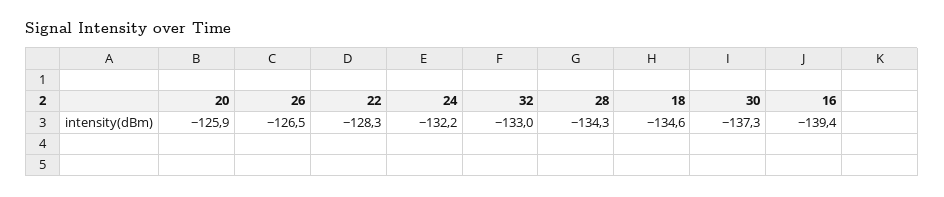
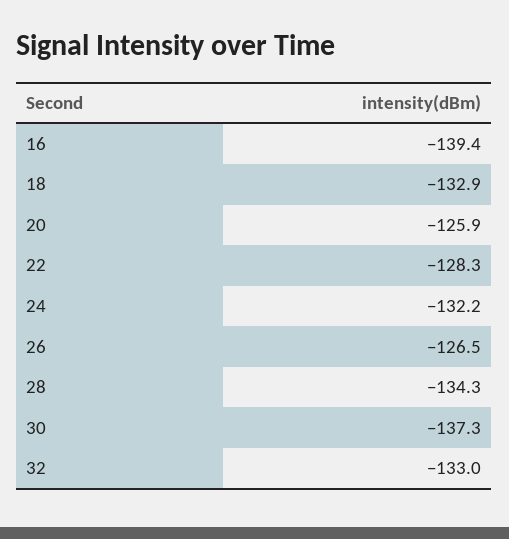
  {
    "20": -125.9,
    "26": -126.5,
    "22": -128.3,
    "24": -132.2,
    "32": -133,
    "28": -134.3,
-   "18": -134.6,
+   "18": -132.9,
    "30": -137.3,
    "16": -139.4
  }

